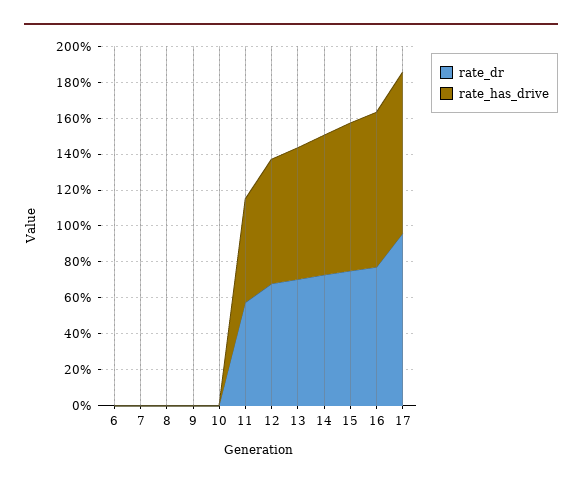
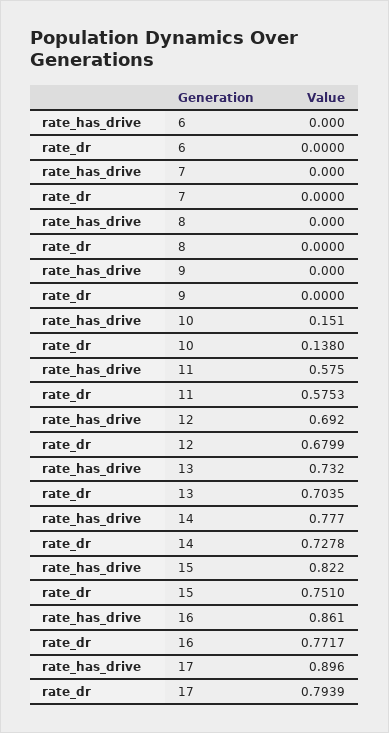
  {
    "rate_dr": {
      "6": 0,
      "7": 0,
      "8": 0,
      "9": 0,
-     "10": 0,
+     "10": 0.138,
      "11": 0.5753,
      "12": 0.6799,
      "13": 0.7035,
      "14": 0.7278,
      "15": 0.751,
      "16": 0.7717,
-     "17": 0.95
+     "17": 0.7939
    },
    "rate_has_drive": {
      "6": 0,
      "7": 0,
      "8": 0,
      "9": 0,
-     "10": 0,
+     "10": 0.151,
      "11": 0.575,
      "12": 0.692,
      "13": 0.732,
      "14": 0.777,
      "15": 0.822,
      "16": 0.861,
      "17": 0.896
    }
  }

